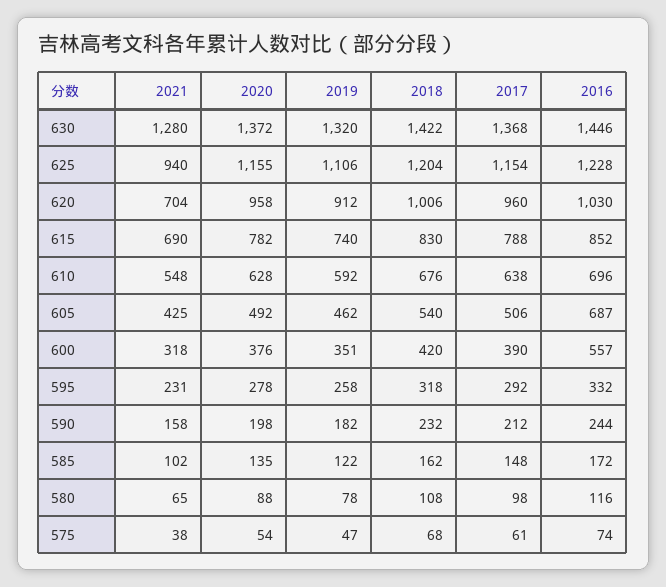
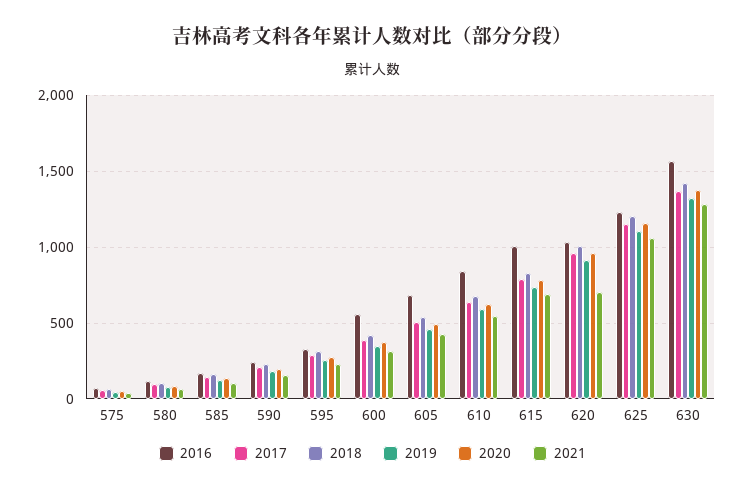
  {
    "2021": {
      "630": 1280,
-     "625": 940,
+     "625": 1050,
      "620": 704,
      "615": 690,
      "610": 548,
      "605": 425,
      "600": 318,
      "595": 231,
      "590": 158,
      "585": 102,
      "580": 65,
      "575": 38
    },
    "2020": {
      "630": 1372,
      "625": 1155,
      "620": 958,
      "615": 782,
      "610": 628,
      "605": 492,
      "600": 376,
      "595": 278,
      "590": 198,
      "585": 135,
      "580": 88,
      "575": 54
    },
    "2019": {
      "630": 1320,
      "625": 1106,
      "620": 912,
      "615": 740,
      "610": 592,
      "605": 462,
      "600": 351,
      "595": 258,
      "590": 182,
      "585": 122,
      "580": 78,
      "575": 47
    },
    "2018": {
      "630": 1422,
      "625": 1204,
      "620": 1006,
      "615": 830,
      "610": 676,
      "605": 540,
      "600": 420,
      "595": 318,
      "590": 232,
      "585": 162,
      "580": 108,
      "575": 68
    },
    "2017": {
      "630": 1368,
      "625": 1154,
      "620": 960,
      "615": 788,
      "610": 638,
      "605": 506,
      "600": 390,
      "595": 292,
      "590": 212,
      "585": 148,
      "580": 98,
      "575": 61
    },
    "2016": {
-     "630": 1446,
+     "630": 1550,
      "625": 1228,
      "620": 1030,
-     "615": 852,
+     "615": 1000,
-     "610": 696,
+     "610": 850,
      "605": 687,
      "600": 557,
      "595": 332,
      "590": 244,
      "585": 172,
      "580": 116,
      "575": 74
    }
  }

